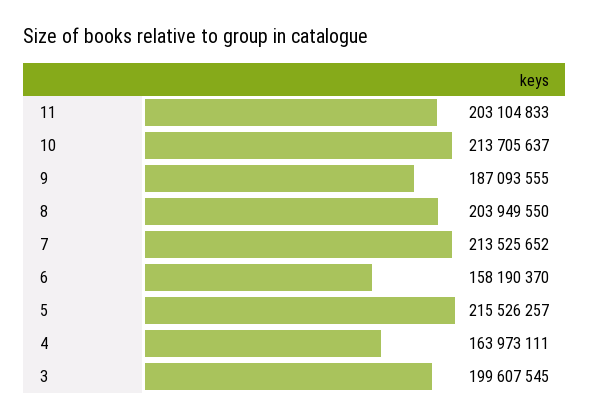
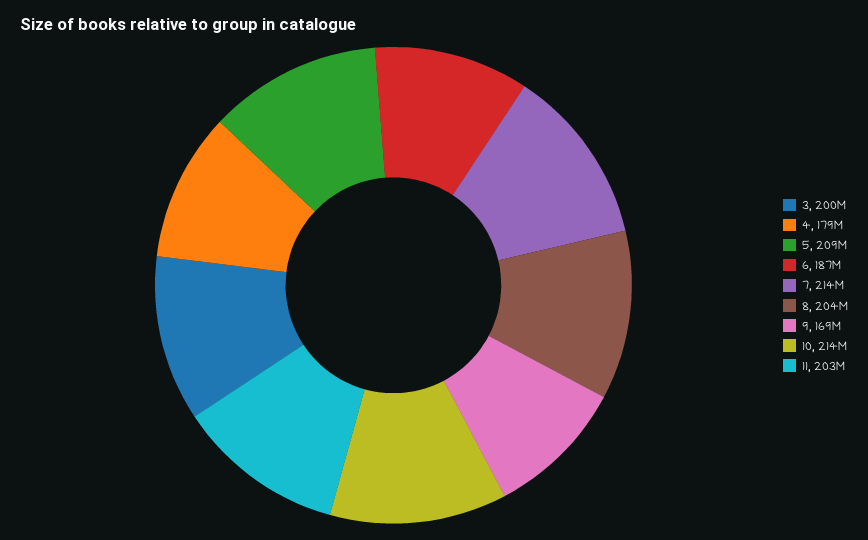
  {
    "11": 203104833,
    "10": 213705637,
-   "9": 187093555,
+   "9": 169000000,
    "8": 203949550,
    "7": 213525652,
-   "6": 158190370,
+   "6": 187000000,
-   "5": 215526257,
+   "5": 209000000,
-   "4": 163973111,
+   "4": 179000000,
    "3": 199607545
  }

